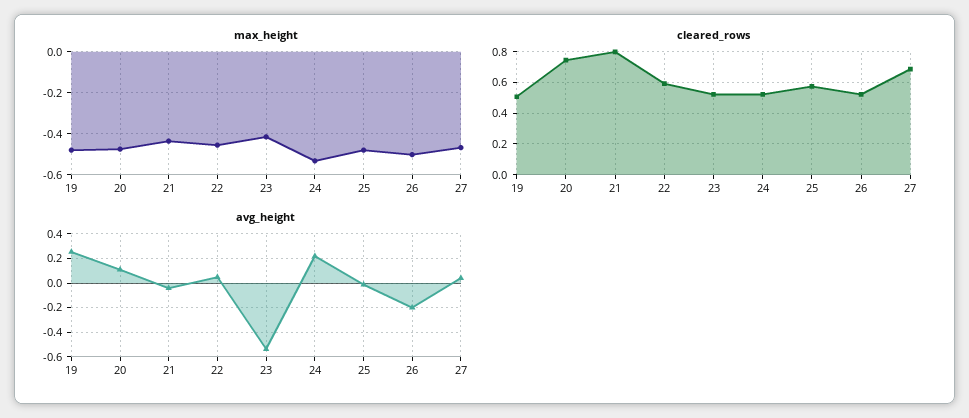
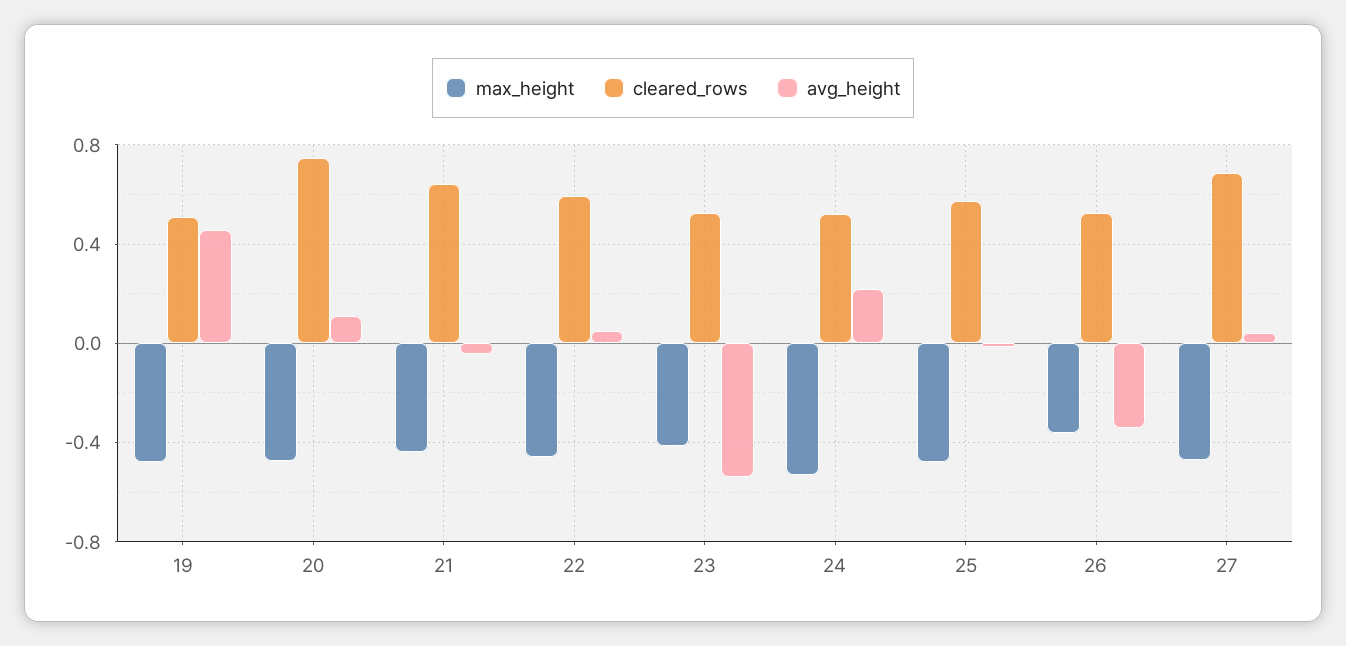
  {
    "max_height": {
      "19": -0.5,
      "20": -0.5,
      "21": -0.45,
      "22": -0.45,
      "23": -0.4,
      "24": -0.55,
      "25": -0.5,
-     "26": -0.5,
+     "26": -0.35,
      "27": -0.45
    },
    "cleared_rows": {
      "19": 0.5,
      "20": 0.75,
-     "21": 0.8,
+     "21": 0.65,
      "22": 0.6,
      "23": 0.5,
      "24": 0.5,
      "25": 0.55,
      "26": 0.5,
      "27": 0.7
    },
    "avg_height": {
-     "19": 0.25,
+     "19": 0.45,
      "20": 0.1,
      "21": -0.05,
      "22": 0.05,
      "23": -0.55,
      "24": 0.2,
      "25": 0,
-     "26": -0.2,
+     "26": -0.35,
      "27": 0.05
    }
  }

